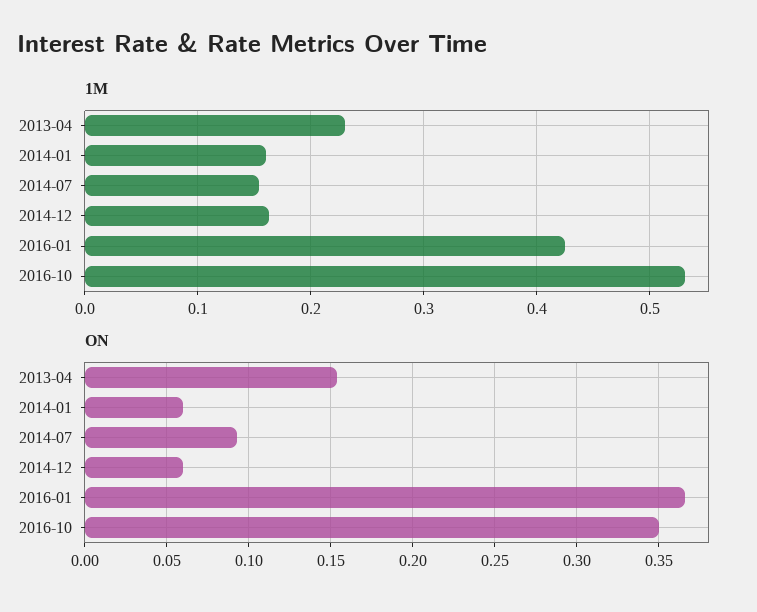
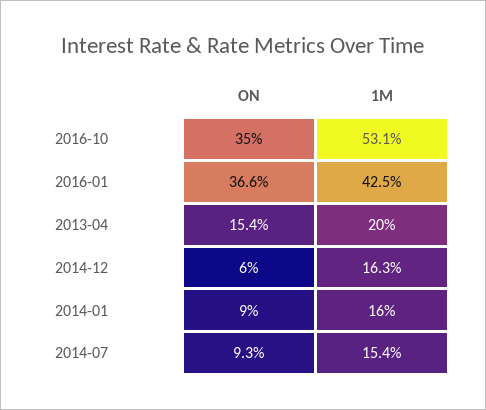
  {
    "1M": {
-     "2013-04": 0.23,
+     "2013-04": 0.2,
      "2014-01": 0.16,
      "2014-07": 0.154,
      "2014-12": 0.163,
      "2016-01": 0.425,
      "2016-10": 0.531
    },
    "ON": {
      "2013-04": 0.154,
-     "2014-01": 0.06,
+     "2014-01": 0.09,
      "2014-07": 0.093,
      "2014-12": 0.06,
      "2016-01": 0.366,
      "2016-10": 0.35
    }
  }

